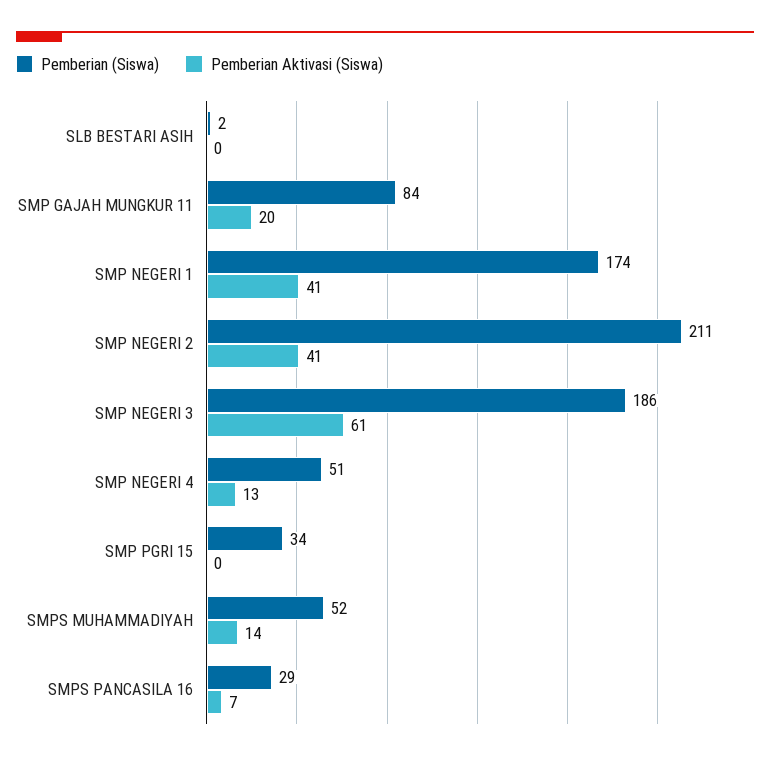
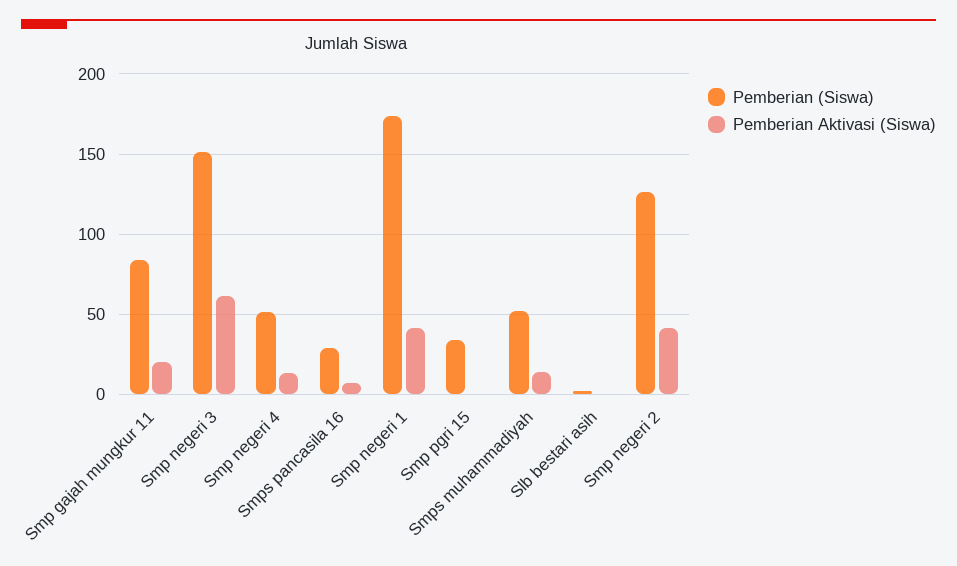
  {
    "Pemberian (Siswa)": {
      "SLB BESTARI ASIH": 2,
      "SMP GAJAH MUNGKUR 11": 84,
      "SMP NEGERI 1": 174,
-     "SMP NEGERI 2": 211,
+     "SMP NEGERI 2": 125,
-     "SMP NEGERI 3": 186,
+     "SMP NEGERI 3": 150,
      "SMP NEGERI 4": 51,
      "SMP PGRI 15": 34,
      "SMPS MUHAMMADIYAH": 52,
      "SMPS PANCASILA 16": 29
    },
    "Pemberian Aktivasi (Siswa)": {
      "SLB BESTARI ASIH": 0,
      "SMP GAJAH MUNGKUR 11": 20,
      "SMP NEGERI 1": 41,
      "SMP NEGERI 2": 41,
      "SMP NEGERI 3": 61,
      "SMP NEGERI 4": 13,
      "SMP PGRI 15": 0,
      "SMPS MUHAMMADIYAH": 14,
      "SMPS PANCASILA 16": 7
    }
  }

